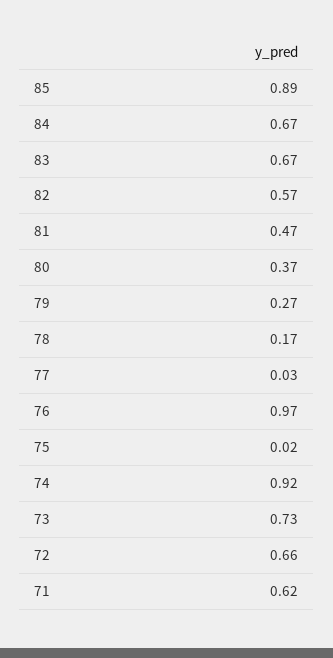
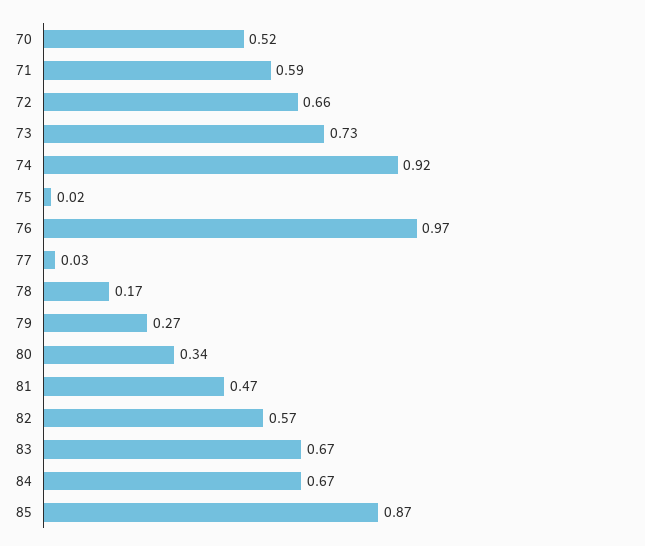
  {
-   "85": 0.89,
+   "85": 0.87,
    "84": 0.67,
    "83": 0.67,
    "82": 0.57,
    "81": 0.47,
-   "80": 0.37,
+   "80": 0.34,
    "79": 0.27,
    "78": 0.17,
    "77": 0.03,
    "76": 0.97,
    "75": 0.02,
    "74": 0.92,
    "73": 0.73,
    "72": 0.66,
-   "71": 0.62
+   "71": 0.59,
+   "70": 0.52
  }

